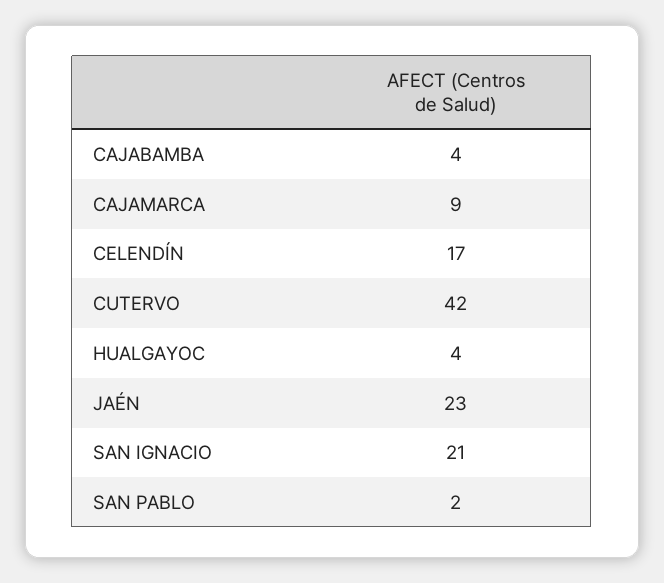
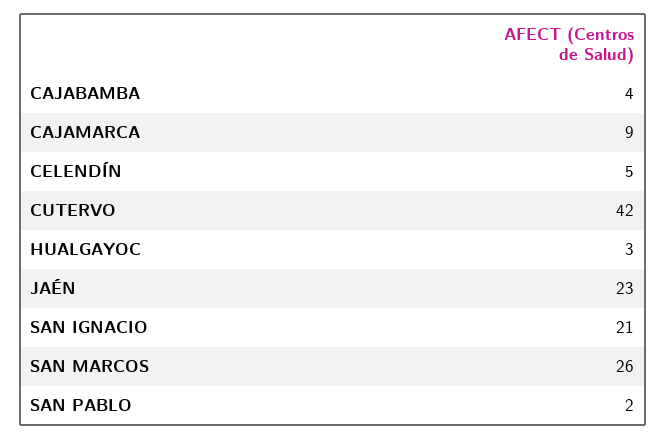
  {
    "CAJABAMBA": 4,
    "CAJAMARCA": 9,
-   "CELENDÍN": 17,
+   "CELENDÍN": 5,
    "CUTERVO": 42,
-   "HUALGAYOC": 4,
+   "HUALGAYOC": 3,
    "JAÉN": 23,
    "SAN IGNACIO": 21,
-   "SAN PABLO": 2
+   "SAN PABLO": 2,
+   "SAN MARCOS": 26
  }

